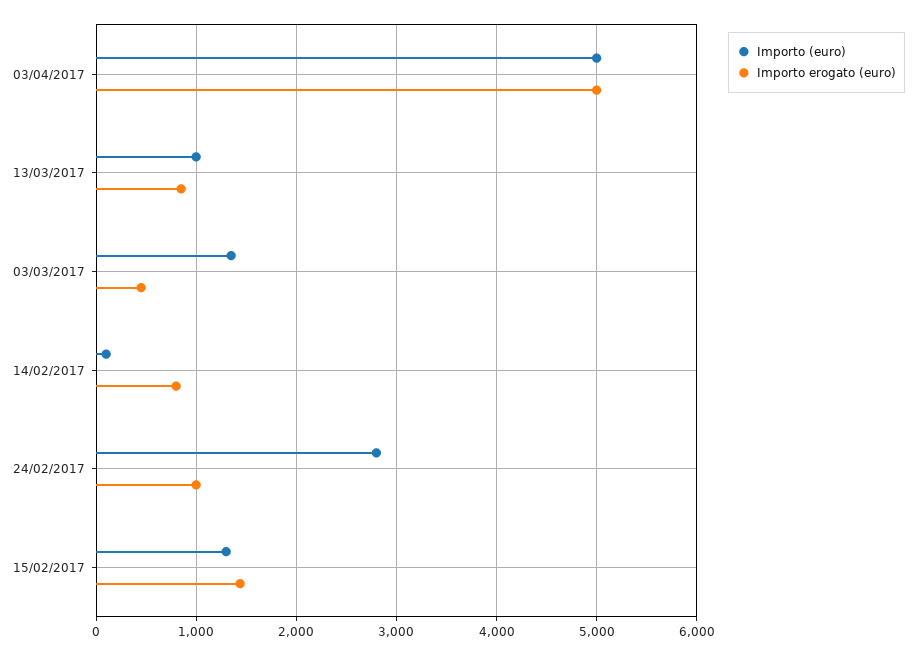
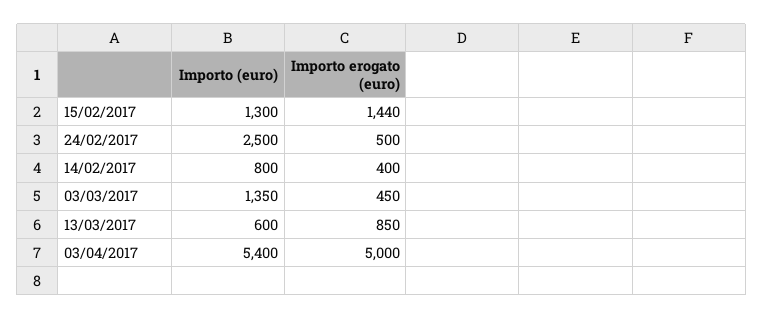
  {
    "Importo (euro)": {
-     "03/04/2017": 5000,
+     "03/04/2017": 5400,
-     "13/03/2017": 1000,
+     "13/03/2017": 600,
      "03/03/2017": 1350,
-     "14/02/2017": 100,
+     "14/02/2017": 800,
-     "24/02/2017": 2800,
+     "24/02/2017": 2500,
      "15/02/2017": 1300
    },
    "Importo erogato (euro)": {
      "03/04/2017": 5000,
      "13/03/2017": 850,
      "03/03/2017": 450,
-     "14/02/2017": 800,
+     "14/02/2017": 400,
-     "24/02/2017": 1000,
+     "24/02/2017": 500,
      "15/02/2017": 1440
    }
  }

